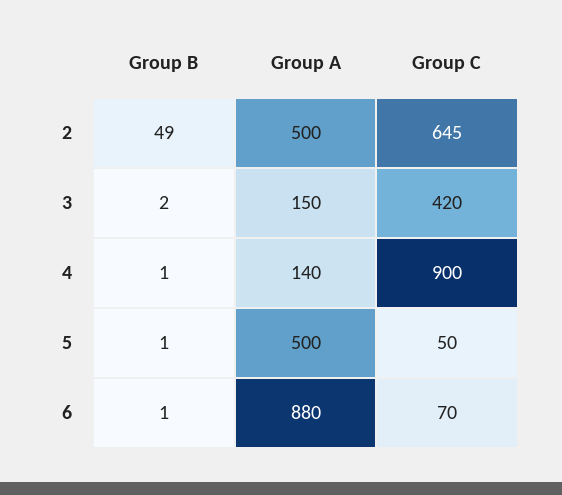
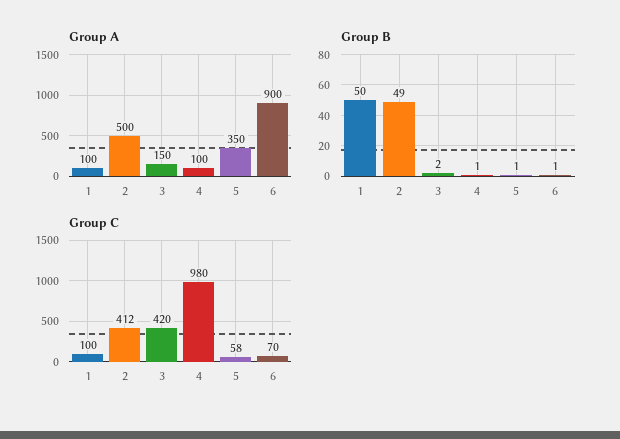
  {
    "Group B": {
      "2": 49,
      "3": 2,
      "4": 1,
      "5": 1,
-     "6": 1
+     "6": 1,
+     "1": 50
    },
    "Group A": {
      "2": 500,
      "3": 150,
-     "4": 140,
+     "4": 100,
-     "5": 500,
+     "5": 350,
-     "6": 880
+     "6": 900,
+     "1": 100
    },
    "Group C": {
-     "2": 645,
+     "2": 412,
      "3": 420,
-     "4": 900,
+     "4": 980,
-     "5": 50,
+     "5": 58,
-     "6": 70
+     "6": 70,
+     "1": 100
    }
  }

